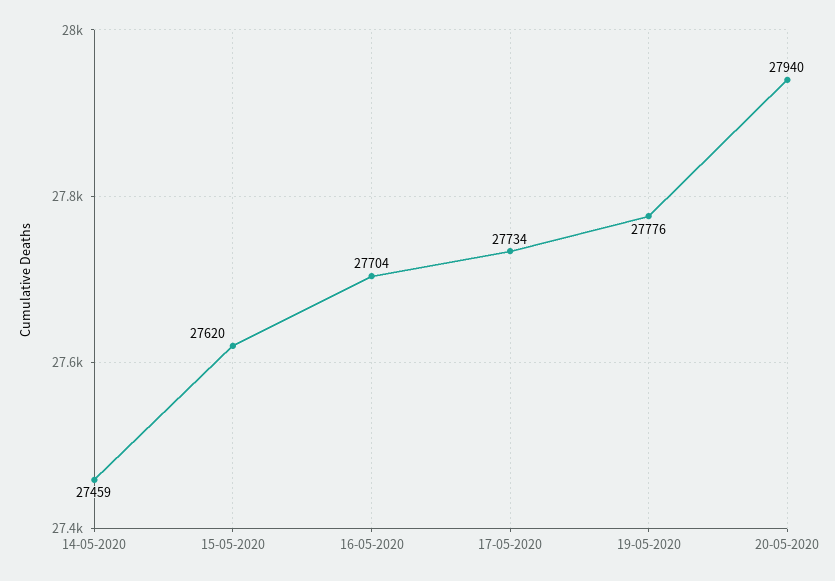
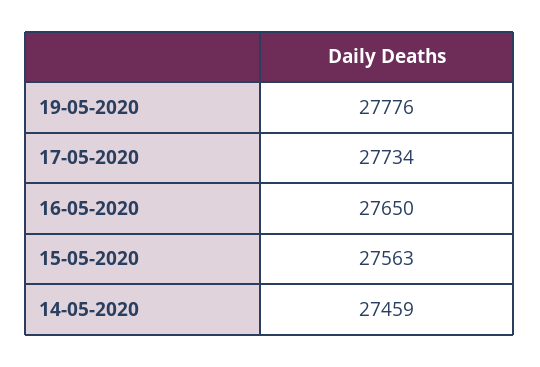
  {
    "14-05-2020": 27459,
-   "15-05-2020": 27620,
+   "15-05-2020": 27563,
-   "16-05-2020": 27704,
+   "16-05-2020": 27650,
    "17-05-2020": 27734,
-   "19-05-2020": 27776,
+   "19-05-2020": 27776
-   "20-05-2020": 27940
  }

